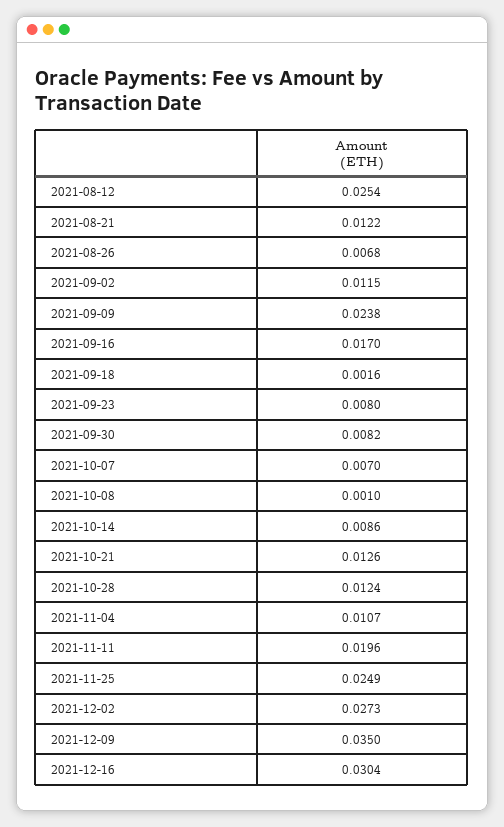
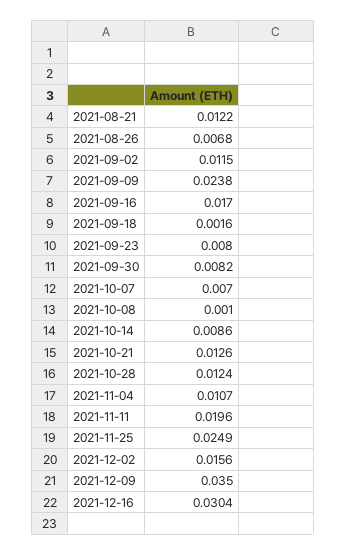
  {
-   "2021-08-12": 0.0254,
    "2021-08-21": 0.0122,
    "2021-08-26": 0.0068,
    "2021-09-02": 0.0115,
    "2021-09-09": 0.0238,
    "2021-09-16": 0.017,
    "2021-09-18": 0.0016,
    "2021-09-23": 0.008,
    "2021-09-30": 0.0082,
    "2021-10-07": 0.007,
    "2021-10-08": 0.001,
    "2021-10-14": 0.0086,
    "2021-10-21": 0.0126,
    "2021-10-28": 0.0124,
    "2021-11-04": 0.0107,
    "2021-11-11": 0.0196,
    "2021-11-25": 0.0249,
-   "2021-12-02": 0.0273,
+   "2021-12-02": 0.0156,
    "2021-12-09": 0.035,
    "2021-12-16": 0.0304
  }

